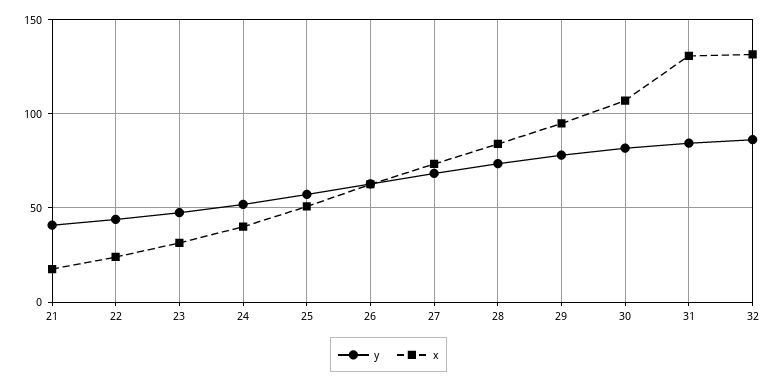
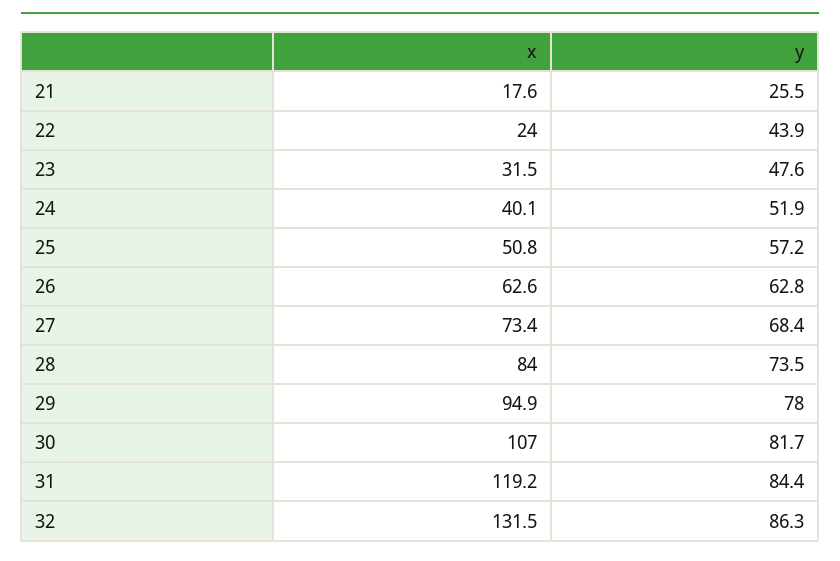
  {
    "y": {
-     "21": 40,
+     "21": 25.5,
      "22": 43.9,
      "23": 47.6,
      "24": 51.9,
      "25": 57.2,
      "26": 62.8,
      "27": 68.4,
      "28": 73.5,
      "29": 78,
      "30": 81.7,
      "31": 84.4,
      "32": 86.3
    },
    "x": {
      "21": 17.6,
      "22": 24,
      "23": 31.5,
      "24": 40.1,
      "25": 50.8,
      "26": 62.6,
      "27": 73.4,
      "28": 84,
      "29": 94.9,
      "30": 107,
-     "31": 130,
+     "31": 119.2,
      "32": 131.5
    }
  }

